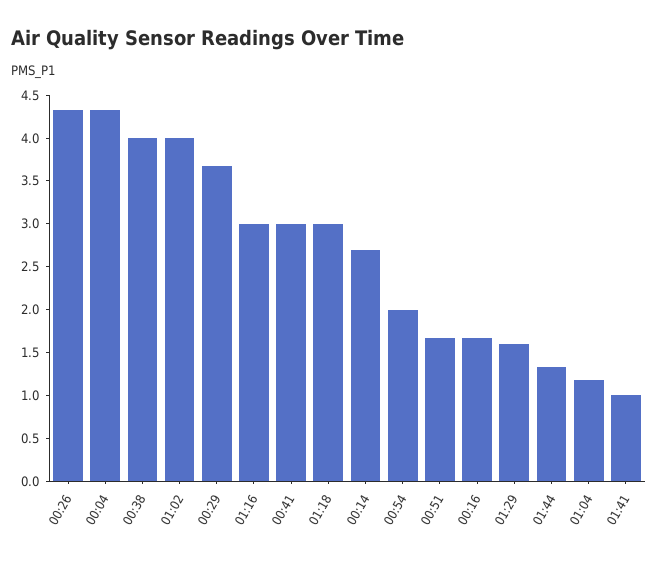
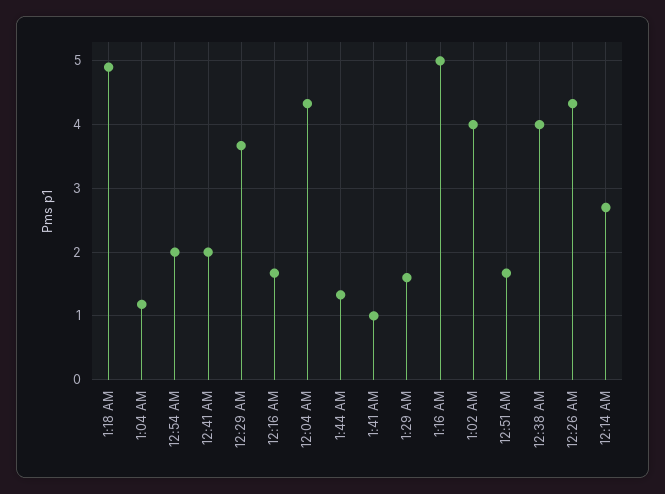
  {
    "00:26": 4.3,
    "00:04": 4.3,
    "00:38": 4,
    "01:02": 4,
    "00:29": 3.7,
-   "01:16": 3,
+   "01:16": 5,
-   "00:41": 3,
+   "00:41": 2,
-   "01:18": 3,
+   "01:18": 4.9,
    "00:14": 2.7,
    "00:54": 2,
    "00:51": 1.7,
    "00:16": 1.7,
    "01:29": 1.6,
    "01:44": 1.3,
    "01:04": 1.2,
    "01:41": 1
  }

